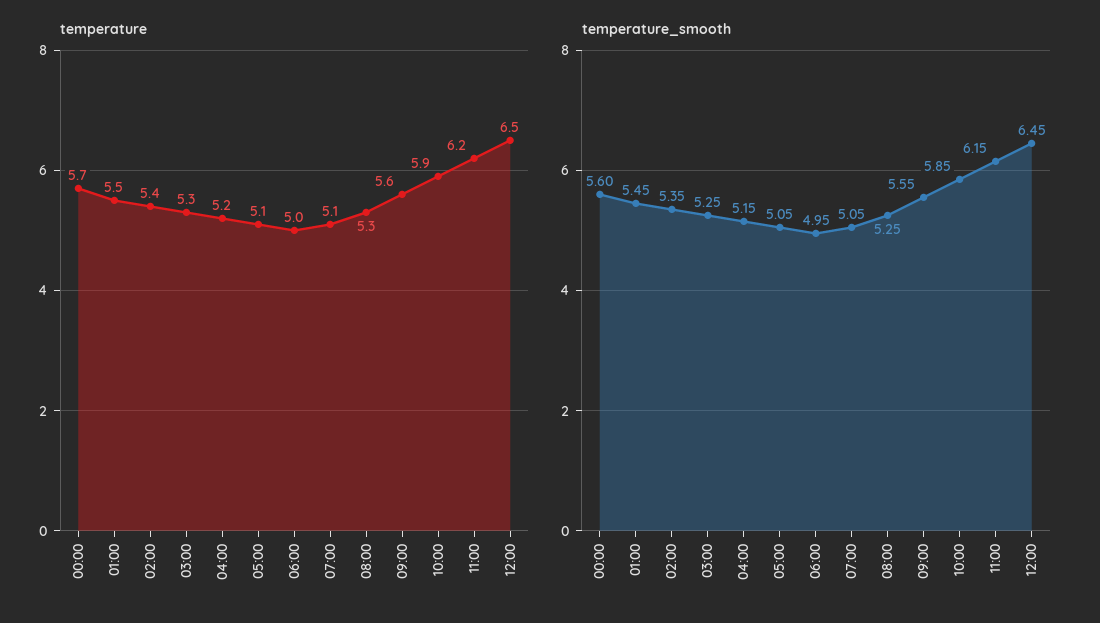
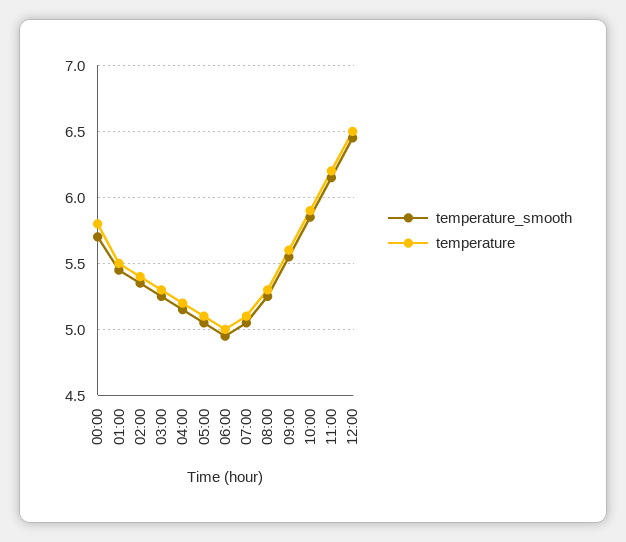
  {
    "temperature": {
-     "00:00": 5.7,
+     "00:00": 5.8,
      "01:00": 5.5,
      "02:00": 5.4,
      "03:00": 5.3,
      "04:00": 5.2,
      "05:00": 5.1,
      "06:00": 5,
      "07:00": 5.1,
      "08:00": 5.3,
      "09:00": 5.6,
      "10:00": 5.9,
      "11:00": 6.2,
      "12:00": 6.5
    },
    "temperature_smooth": {
-     "00:00": 5.6,
+     "00:00": 5.7,
      "01:00": 5.45,
      "02:00": 5.35,
      "03:00": 5.25,
      "04:00": 5.15,
      "05:00": 5.05,
      "06:00": 4.95,
      "07:00": 5.05,
      "08:00": 5.25,
      "09:00": 5.55,
      "10:00": 5.85,
      "11:00": 6.15,
      "12:00": 6.45
    }
  }

